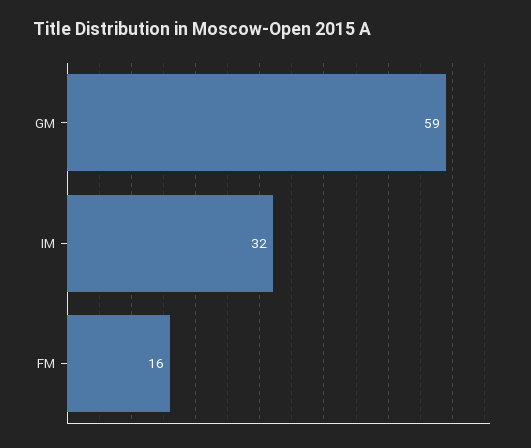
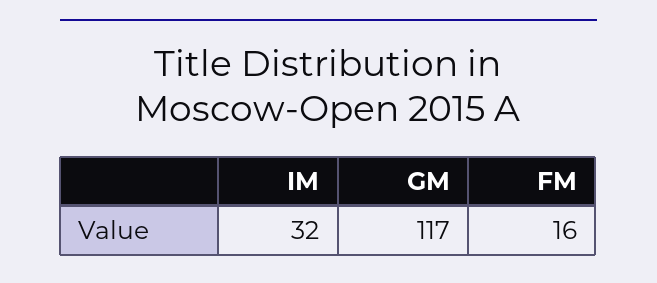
  {
-   "GM": 59,
+   "GM": 117,
    "IM": 32,
    "FM": 16
  }

